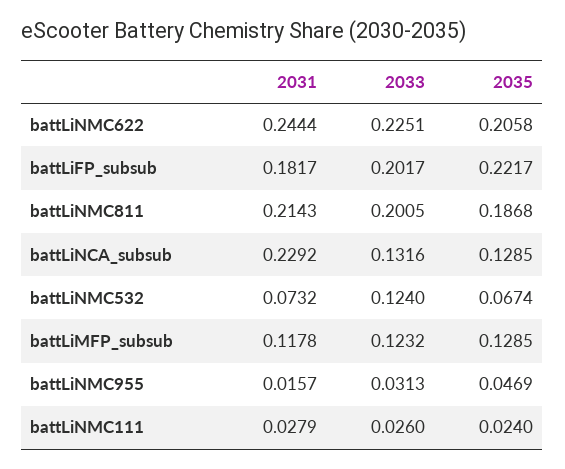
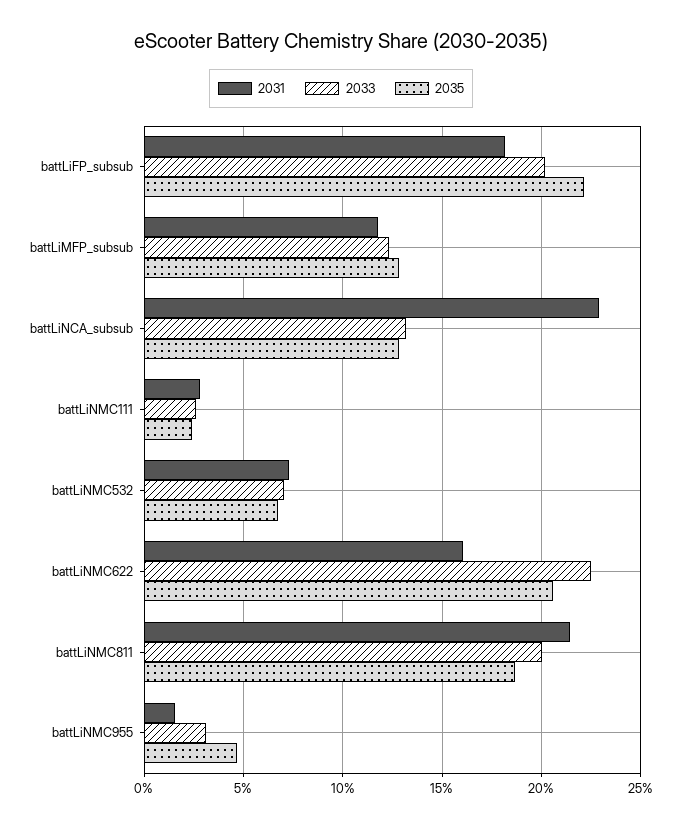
  {
    "2031": {
-     "battLiNMC622": 0.2444,
+     "battLiNMC622": 0.16,
      "battLiFP_subsub": 0.1817,
      "battLiNMC811": 0.2143,
      "battLiNCA_subsub": 0.2292,
      "battLiNMC532": 0.0732,
      "battLiMFP_subsub": 0.1178,
      "battLiNMC955": 0.0157,
      "battLiNMC111": 0.0279
    },
    "2033": {
      "battLiNMC622": 0.2251,
      "battLiFP_subsub": 0.2017,
      "battLiNMC811": 0.2005,
      "battLiNCA_subsub": 0.1316,
-     "battLiNMC532": 0.124,
+     "battLiNMC532": 0.07,
      "battLiMFP_subsub": 0.1232,
      "battLiNMC955": 0.0313,
      "battLiNMC111": 0.026
    },
    "2035": {
      "battLiNMC622": 0.2058,
      "battLiFP_subsub": 0.2217,
      "battLiNMC811": 0.1868,
      "battLiNCA_subsub": 0.1285,
      "battLiNMC532": 0.0674,
      "battLiMFP_subsub": 0.1285,
      "battLiNMC955": 0.0469,
      "battLiNMC111": 0.024
    }
  }

